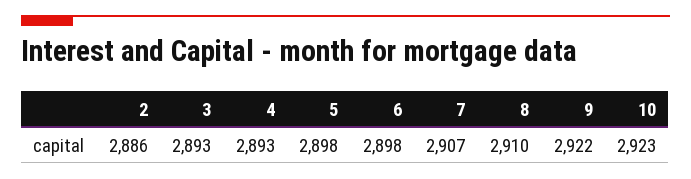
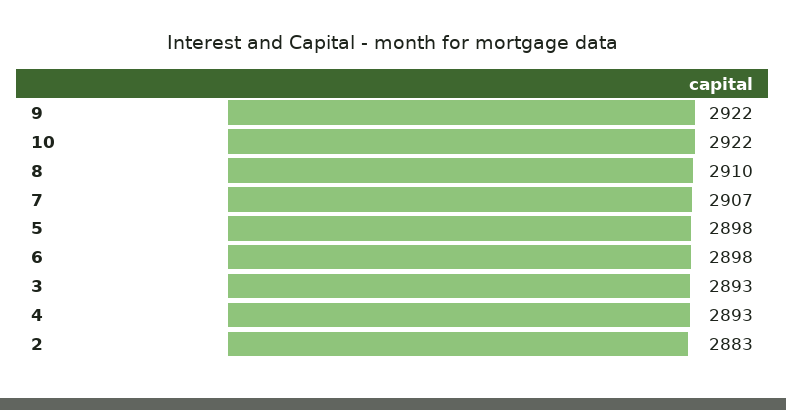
  {
-   "2": 2886,
+   "2": 2883,
    "3": 2893,
    "4": 2893,
    "5": 2898,
    "6": 2898,
    "7": 2907,
    "8": 2910,
    "9": 2922,
-   "10": 2923
+   "10": 2922
  }

